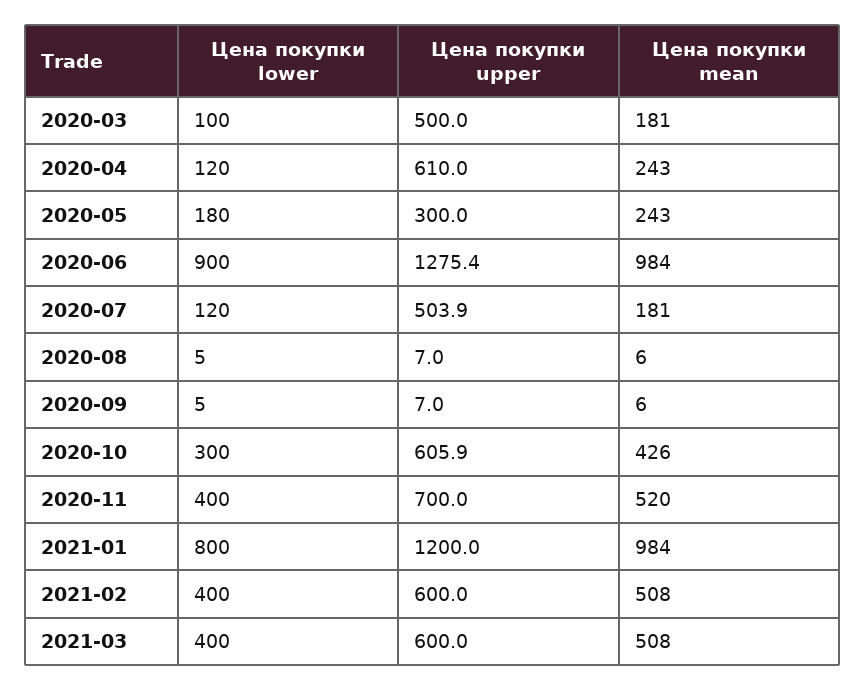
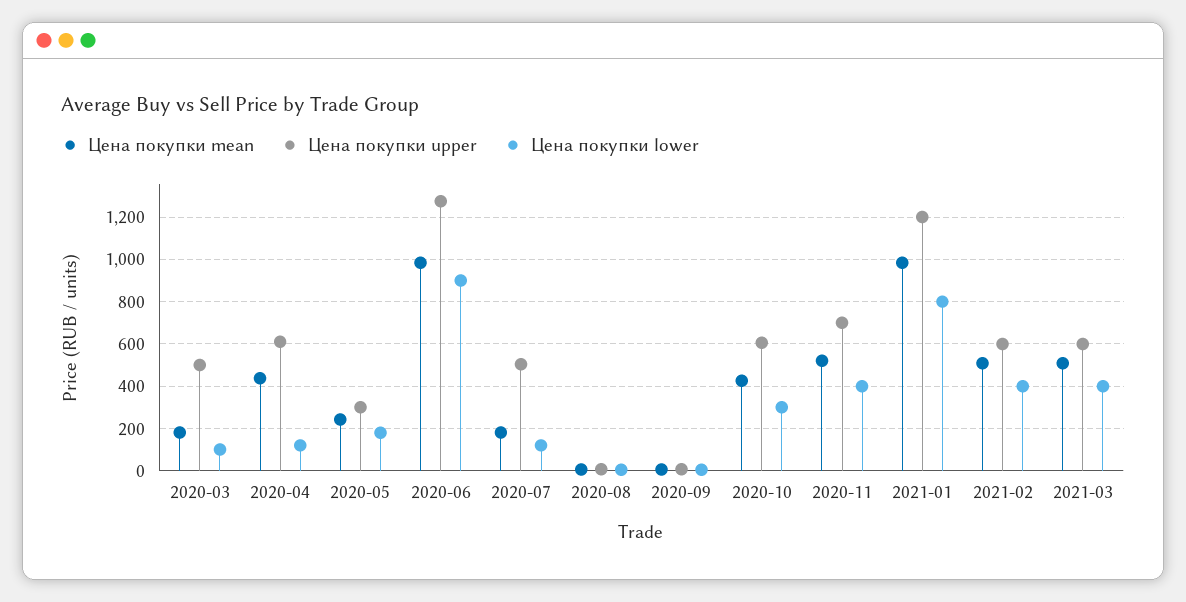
  {
    "Цена покупки lower": {
      "2020-03": 100,
      "2020-04": 120,
      "2020-05": 180,
      "2020-06": 900,
      "2020-07": 120,
      "2020-08": 5,
      "2020-09": 5,
      "2020-10": 300,
      "2020-11": 400,
      "2021-01": 800,
      "2021-02": 400,
      "2021-03": 400
    },
    "Цена покупки upper": {
      "2020-03": 500,
      "2020-04": 610,
      "2020-05": 300,
      "2020-06": 1275.4,
      "2020-07": 503.9,
      "2020-08": 7,
      "2020-09": 7,
      "2020-10": 605.9,
      "2020-11": 700,
      "2021-01": 1200,
      "2021-02": 600,
      "2021-03": 600
    },
    "Цена покупки mean": {
      "2020-03": 181,
-     "2020-04": 243,
+     "2020-04": 450,
      "2020-05": 243,
      "2020-06": 984,
      "2020-07": 181,
      "2020-08": 6,
      "2020-09": 6,
      "2020-10": 426,
      "2020-11": 520,
      "2021-01": 984,
      "2021-02": 508,
      "2021-03": 508
    }
  }

